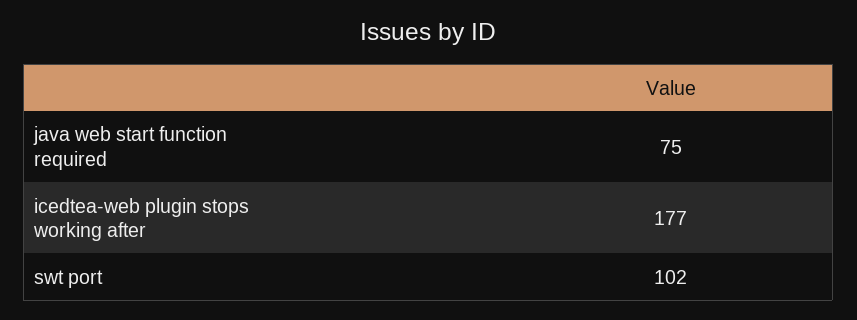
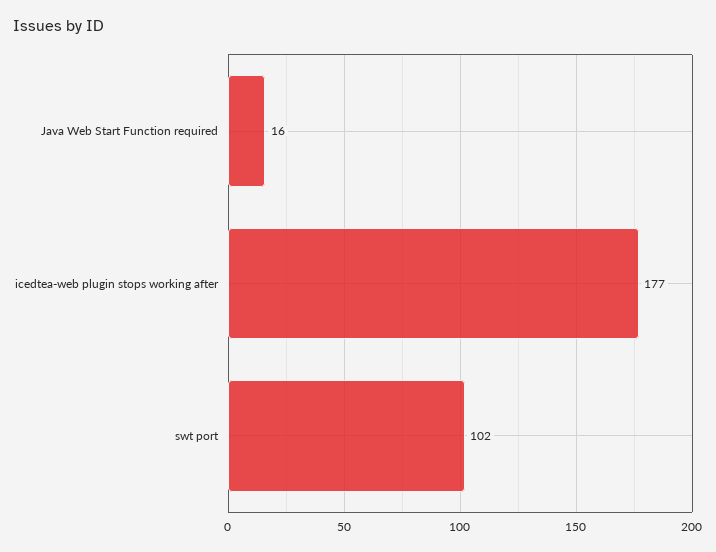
  {
-   "java web start function required": 75,
+   "java web start function required": 16,
    "icedtea-web plugin stops working after": 177,
    "swt port": 102
  }

